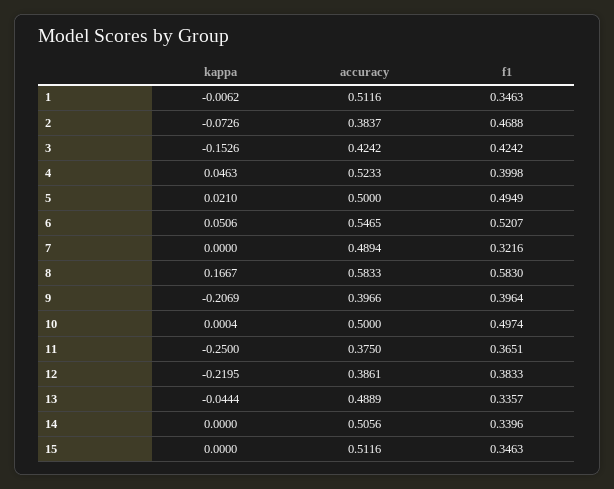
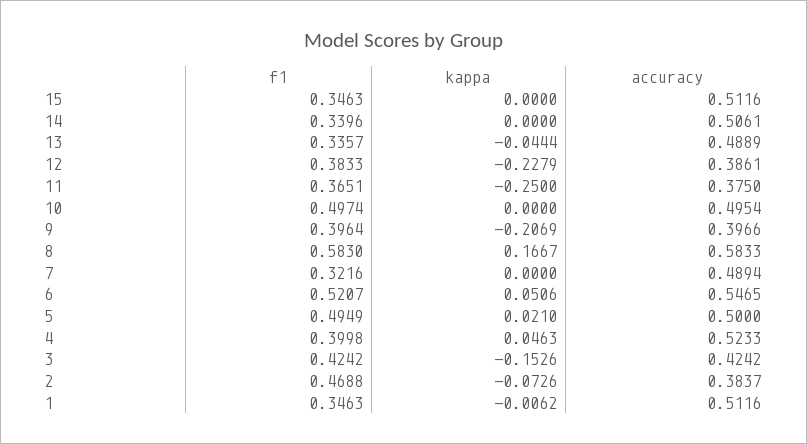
  {
    "kappa": {
      "1": -0.0062,
      "2": -0.0726,
      "3": -0.1526,
      "4": 0.0463,
      "5": 0.021,
      "6": 0.0506,
      "7": 0,
      "8": 0.1667,
      "9": -0.2069,
-     "10": 0.0004,
+     "10": 0,
      "11": -0.25,
-     "12": -0.2195,
+     "12": -0.2279,
      "13": -0.0444,
      "14": 0,
      "15": 0
    },
    "accuracy": {
      "1": 0.5116,
      "2": 0.3837,
      "3": 0.4242,
      "4": 0.5233,
      "5": 0.5,
      "6": 0.5465,
      "7": 0.4894,
      "8": 0.5833,
      "9": 0.3966,
-     "10": 0.5,
+     "10": 0.4954,
      "11": 0.375,
      "12": 0.3861,
      "13": 0.4889,
-     "14": 0.5056,
+     "14": 0.5061,
      "15": 0.5116
    },
    "f1": {
      "1": 0.3463,
      "2": 0.4688,
      "3": 0.4242,
      "4": 0.3998,
      "5": 0.4949,
      "6": 0.5207,
      "7": 0.3216,
      "8": 0.583,
      "9": 0.3964,
      "10": 0.4974,
      "11": 0.3651,
      "12": 0.3833,
      "13": 0.3357,
      "14": 0.3396,
      "15": 0.3463
    }
  }

